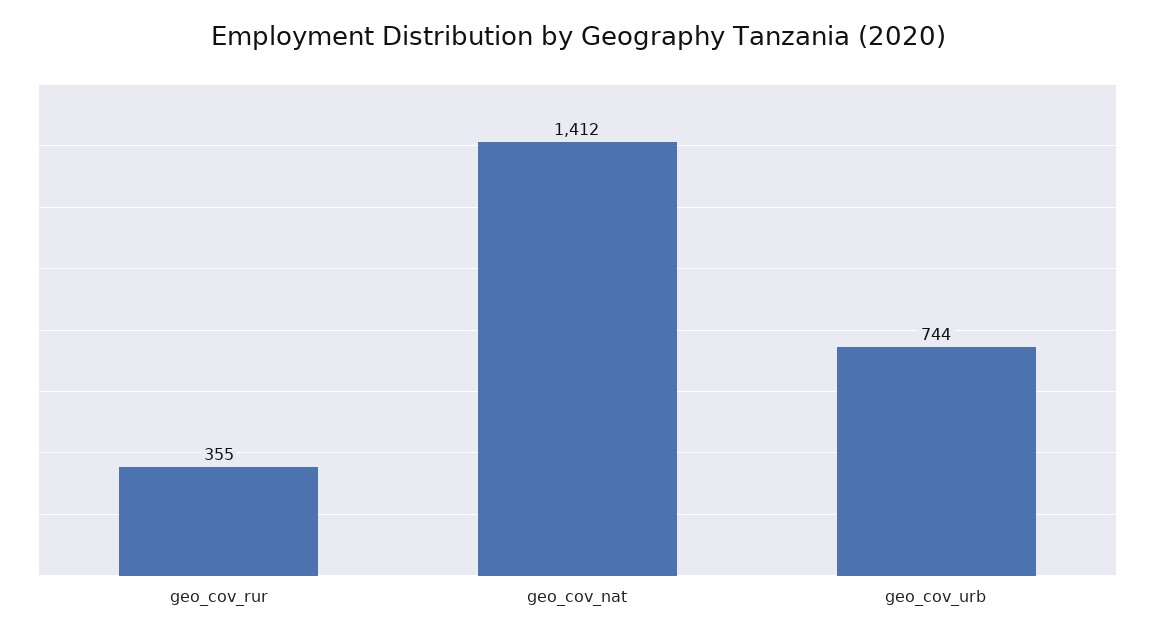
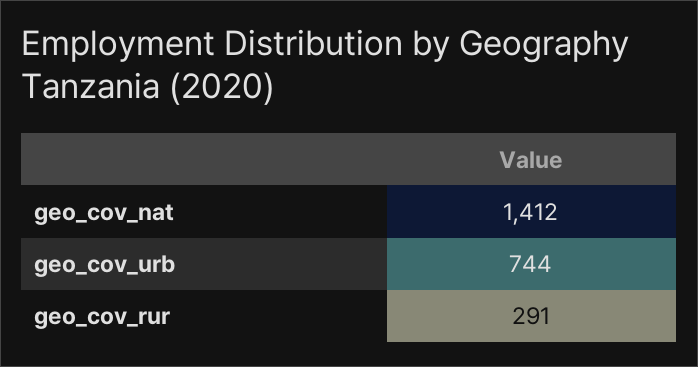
  {
-   "geo_cov_rur": 355,
+   "geo_cov_rur": 291,
    "geo_cov_nat": 1412,
    "geo_cov_urb": 744
  }

